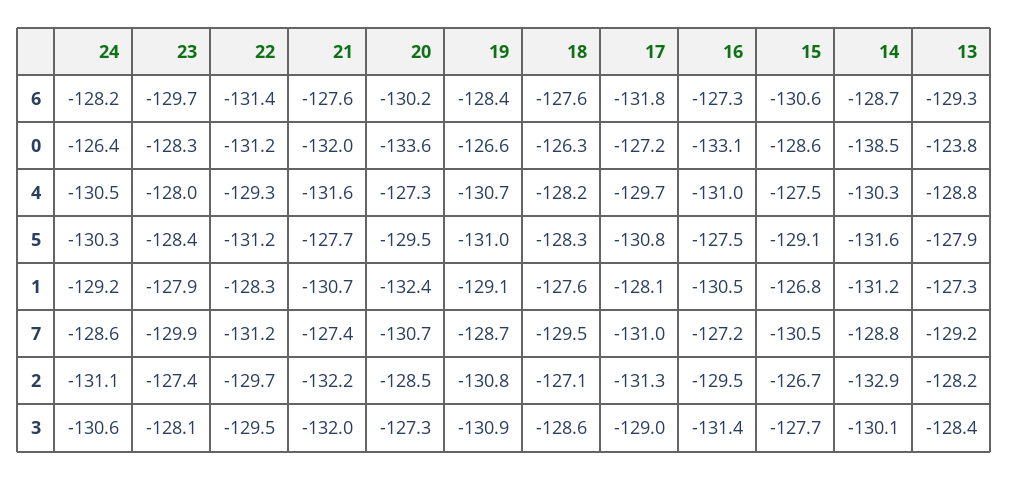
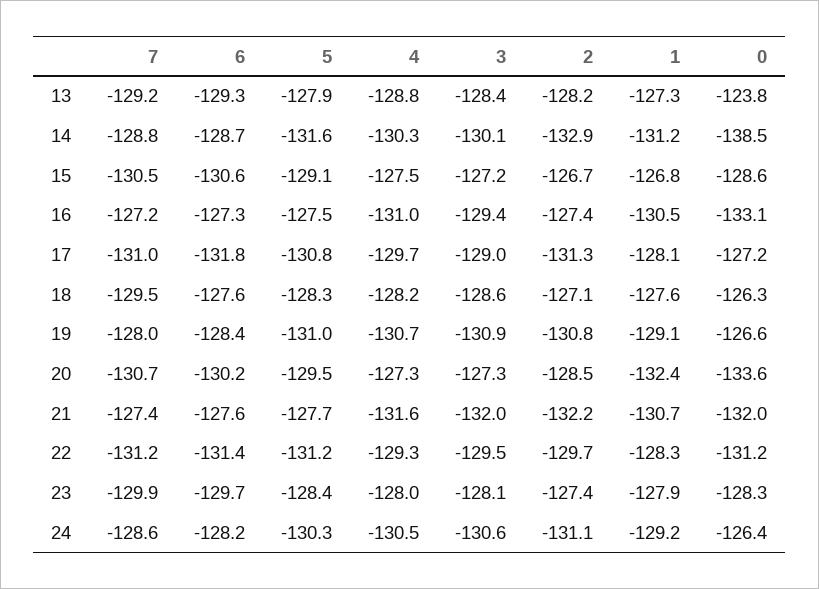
  {
    "24": {
      "6": -128.2,
      "0": -126.4,
      "4": -130.5,
      "5": -130.3,
      "1": -129.2,
      "7": -128.6,
      "2": -131.1,
      "3": -130.6
    },
    "23": {
      "6": -129.7,
      "0": -128.3,
      "4": -128,
      "5": -128.4,
      "1": -127.9,
      "7": -129.9,
      "2": -127.4,
      "3": -128.1
    },
    "22": {
      "6": -131.4,
      "0": -131.2,
      "4": -129.3,
      "5": -131.2,
      "1": -128.3,
      "7": -131.2,
      "2": -129.7,
      "3": -129.5
    },
    "21": {
      "6": -127.6,
      "0": -132,
      "4": -131.6,
      "5": -127.7,
      "1": -130.7,
      "7": -127.4,
      "2": -132.2,
      "3": -132
    },
    "20": {
      "6": -130.2,
      "0": -133.6,
      "4": -127.3,
      "5": -129.5,
      "1": -132.4,
      "7": -130.7,
      "2": -128.5,
      "3": -127.3
    },
    "19": {
      "6": -128.4,
      "0": -126.6,
      "4": -130.7,
      "5": -131,
      "1": -129.1,
-     "7": -128.7,
+     "7": -128,
      "2": -130.8,
      "3": -130.9
    },
    "18": {
      "6": -127.6,
      "0": -126.3,
      "4": -128.2,
      "5": -128.3,
      "1": -127.6,
      "7": -129.5,
      "2": -127.1,
      "3": -128.6
    },
    "17": {
      "6": -131.8,
      "0": -127.2,
      "4": -129.7,
      "5": -130.8,
      "1": -128.1,
      "7": -131,
      "2": -131.3,
      "3": -129
    },
    "16": {
      "6": -127.3,
      "0": -133.1,
      "4": -131,
      "5": -127.5,
      "1": -130.5,
      "7": -127.2,
-     "2": -129.5,
+     "2": -127.4,
-     "3": -131.4
+     "3": -129.4
    },
    "15": {
      "6": -130.6,
      "0": -128.6,
      "4": -127.5,
      "5": -129.1,
      "1": -126.8,
      "7": -130.5,
      "2": -126.7,
-     "3": -127.7
+     "3": -127.2
    },
    "14": {
      "6": -128.7,
      "0": -138.5,
      "4": -130.3,
      "5": -131.6,
      "1": -131.2,
      "7": -128.8,
      "2": -132.9,
      "3": -130.1
    },
    "13": {
      "6": -129.3,
      "0": -123.8,
      "4": -128.8,
      "5": -127.9,
      "1": -127.3,
      "7": -129.2,
      "2": -128.2,
      "3": -128.4
    }
  }

